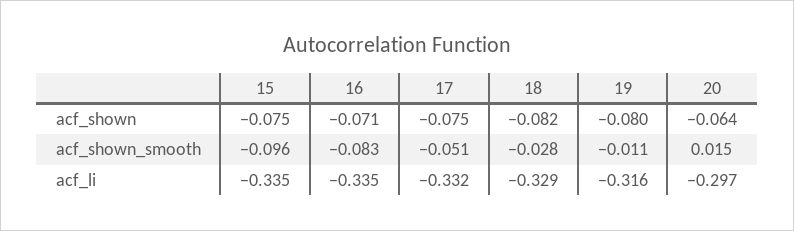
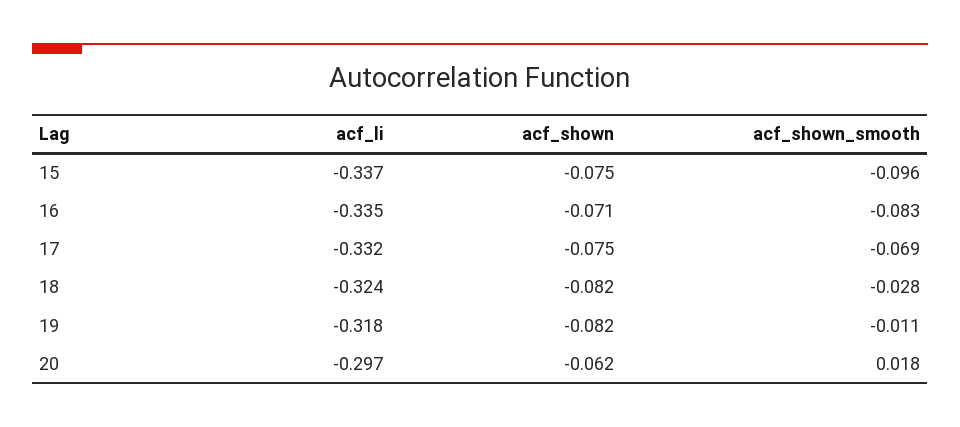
  {
    "15": {
      "acf_shown": -0.075,
      "acf_shown_smooth": -0.096,
-     "acf_li": -0.335
+     "acf_li": -0.337
    },
    "16": {
      "acf_shown": -0.071,
      "acf_shown_smooth": -0.083,
      "acf_li": -0.335
    },
    "17": {
      "acf_shown": -0.075,
-     "acf_shown_smooth": -0.051,
+     "acf_shown_smooth": -0.069,
      "acf_li": -0.332
    },
    "18": {
      "acf_shown": -0.082,
      "acf_shown_smooth": -0.028,
-     "acf_li": -0.329
+     "acf_li": -0.324
    },
    "19": {
-     "acf_shown": -0.08,
+     "acf_shown": -0.082,
      "acf_shown_smooth": -0.011,
-     "acf_li": -0.316
+     "acf_li": -0.318
    },
    "20": {
-     "acf_shown": -0.064,
+     "acf_shown": -0.062,
-     "acf_shown_smooth": 0.015,
+     "acf_shown_smooth": 0.018,
      "acf_li": -0.297
    }
  }

